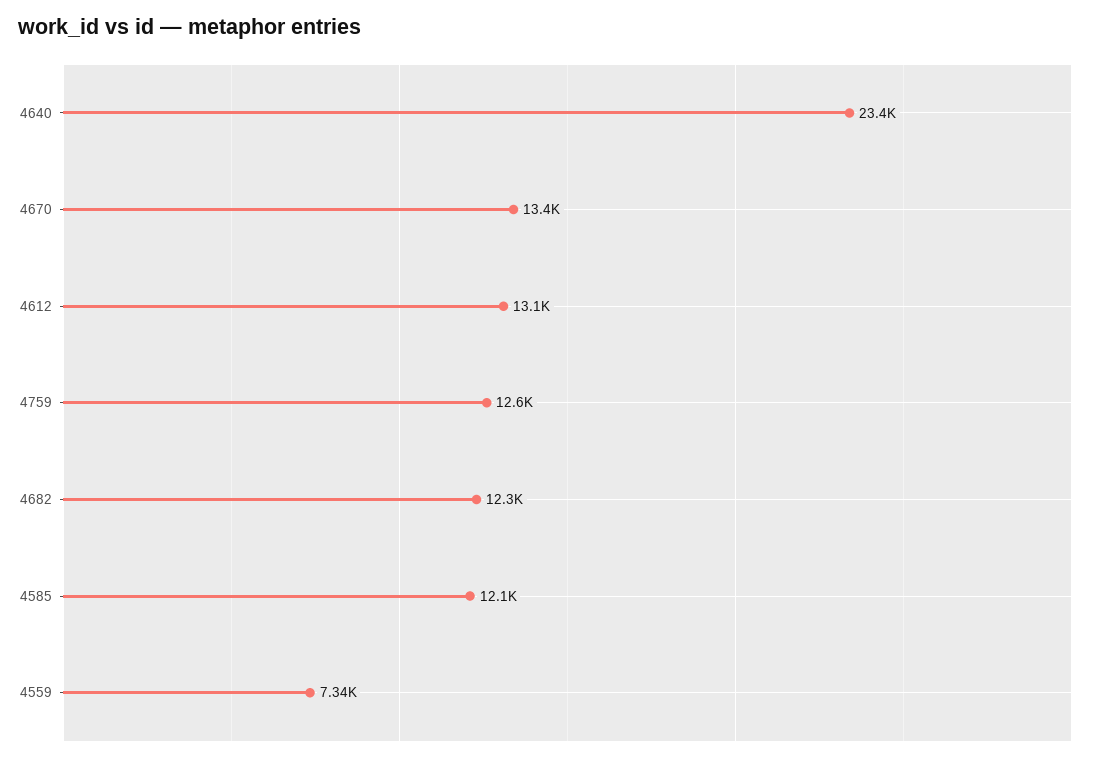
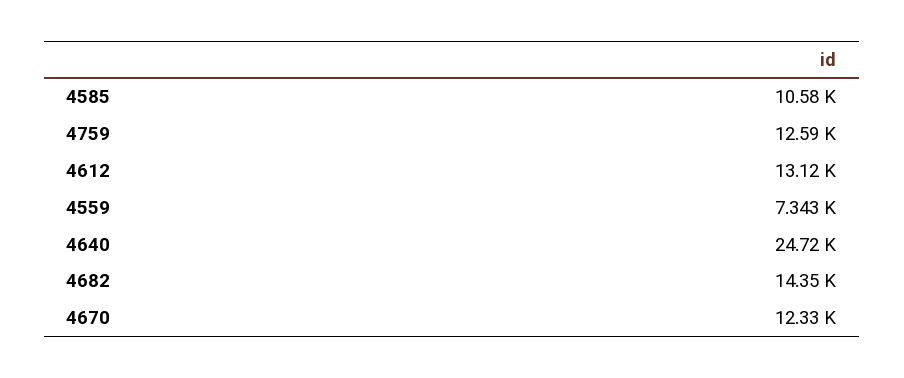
  {
-   "4640": 23400,
+   "4640": 24720,
-   "4670": 13400,
+   "4670": 12330,
    "4612": 13120,
    "4759": 12590,
-   "4682": 12300,
+   "4682": 14350,
-   "4585": 12100,
+   "4585": 10580,
    "4559": 7343
  }

